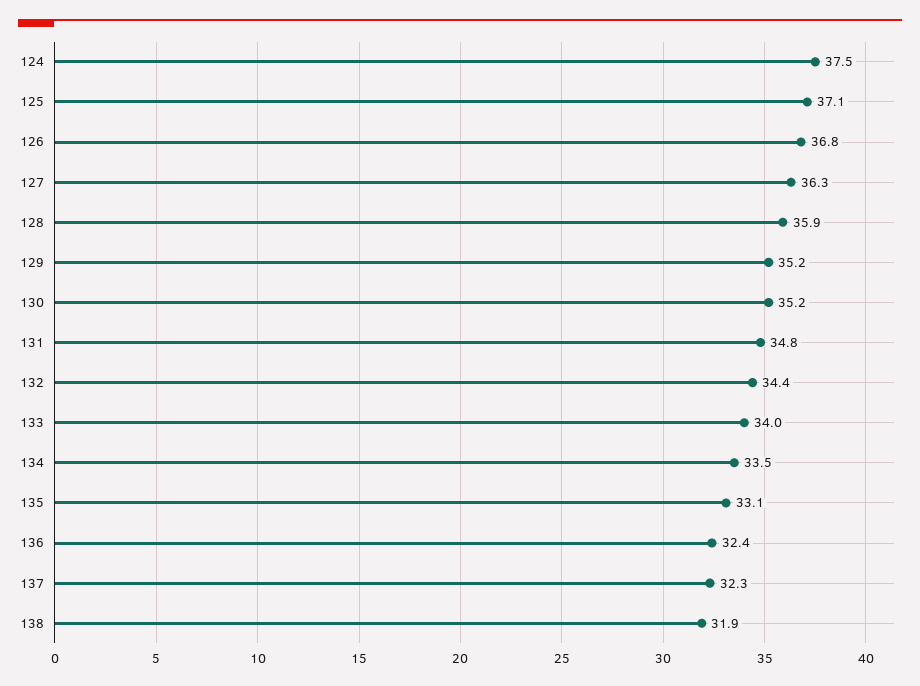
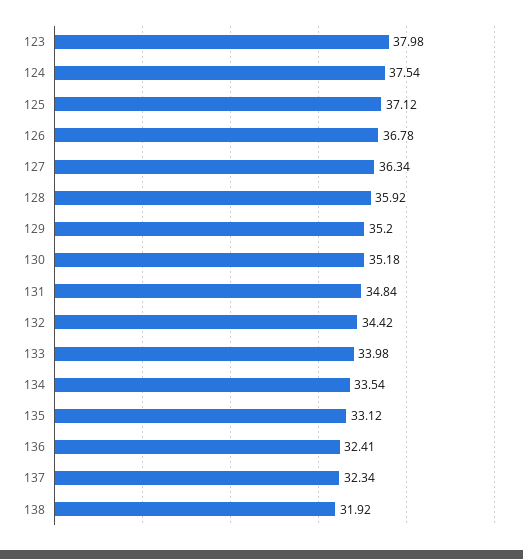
  {
    "124": 37.54,
    "125": 37.12,
    "126": 36.78,
    "127": 36.34,
    "128": 35.92,
    "129": 35.2,
    "130": 35.18,
    "131": 34.84,
    "132": 34.42,
    "133": 33.98,
    "134": 33.54,
    "135": 33.12,
    "136": 32.41,
    "137": 32.34,
-   "138": 31.92
+   "138": 31.92,
+   "123": 37.98
  }

